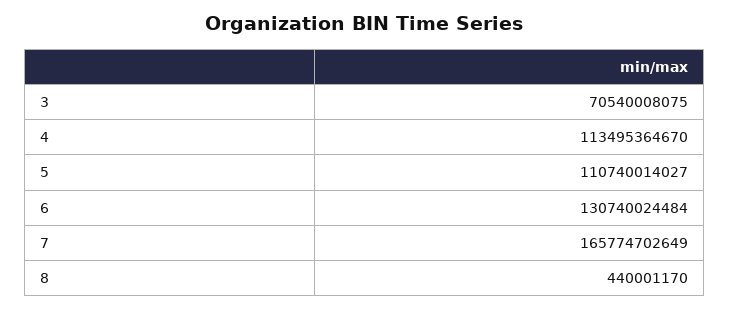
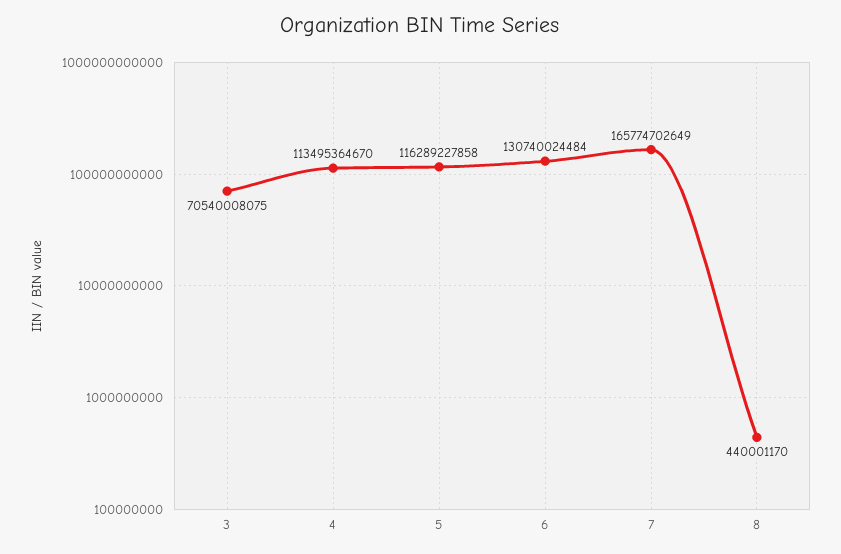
  {
    "3": 70540008075,
    "4": 113495364670,
-   "5": 110740014027,
+   "5": 116289227858,
    "6": 130740024484,
    "7": 165774702649,
    "8": 440001170
  }

